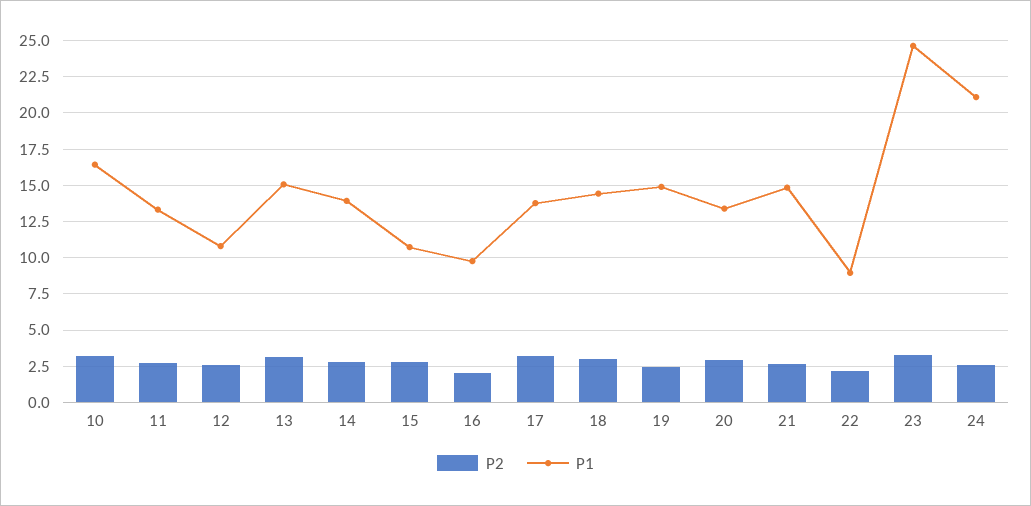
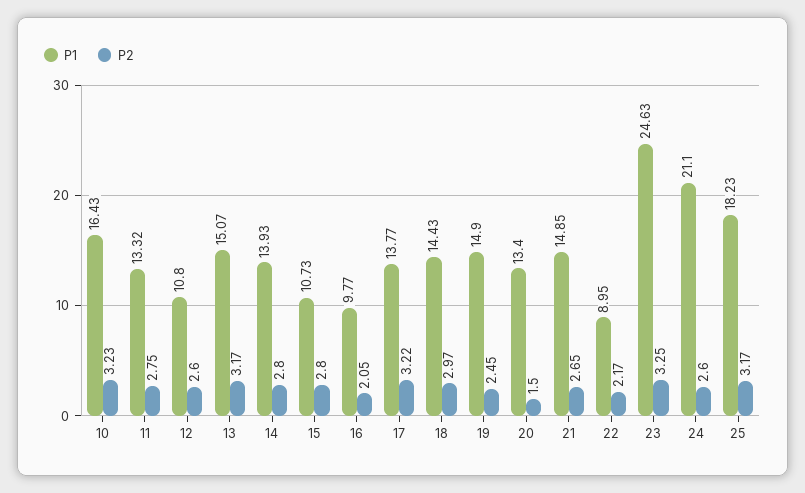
  {
    "P2": {
      "10": 3.23,
      "11": 2.75,
      "12": 2.6,
      "13": 3.17,
      "14": 2.8,
      "15": 2.8,
      "16": 2.05,
      "17": 3.22,
      "18": 2.97,
      "19": 2.45,
-     "20": 3,
+     "20": 1.5,
      "21": 2.65,
      "22": 2.17,
      "23": 3.25,
-     "24": 2.6
+     "24": 2.6,
+     "25": 3.17
    },
    "P1": {
      "10": 16.43,
      "11": 13.32,
      "12": 10.8,
      "13": 15.07,
      "14": 13.93,
      "15": 10.73,
      "16": 9.77,
      "17": 13.77,
      "18": 14.43,
      "19": 14.9,
      "20": 13.4,
      "21": 14.85,
      "22": 8.95,
      "23": 24.63,
-     "24": 21.1
+     "24": 21.1,
+     "25": 18.23
    }
  }

